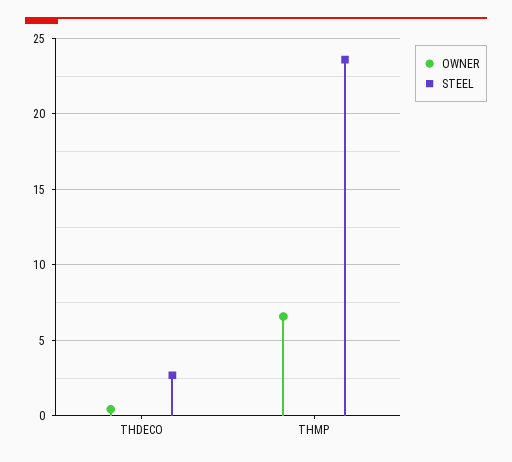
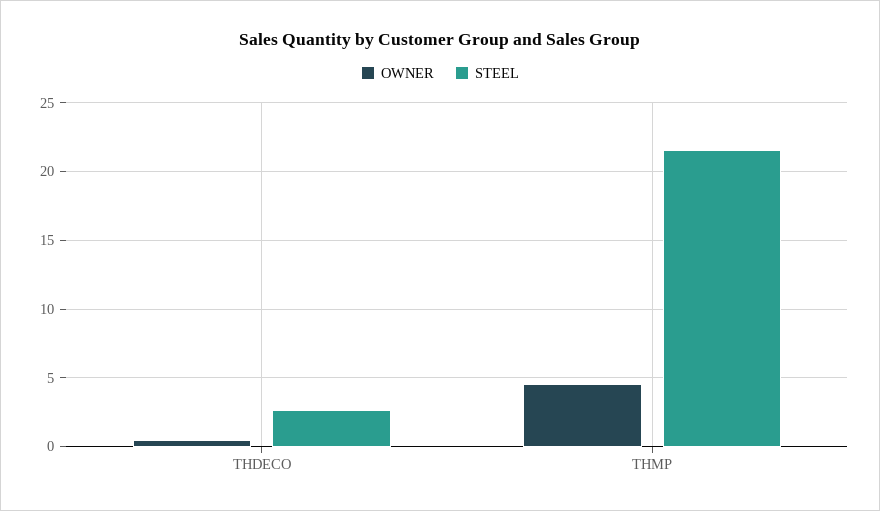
  {
    "OWNER": {
      "THDECO": 0.5,
-     "THMP": 6.5
+     "THMP": 4.5
    },
    "STEEL": {
      "THDECO": 2.5,
-     "THMP": 23.5
+     "THMP": 21.5
    }
  }

